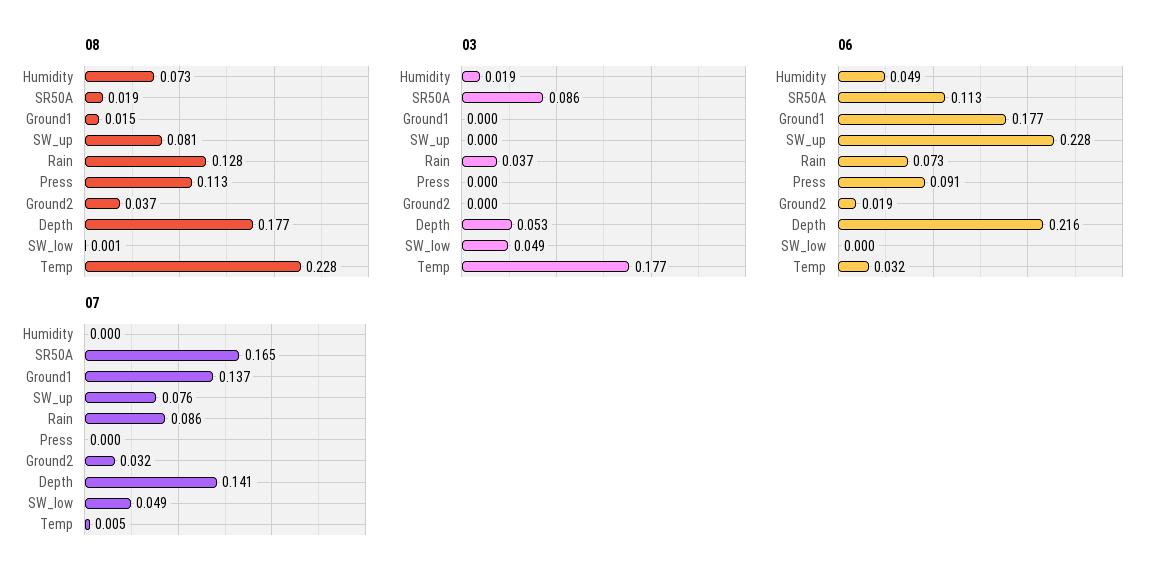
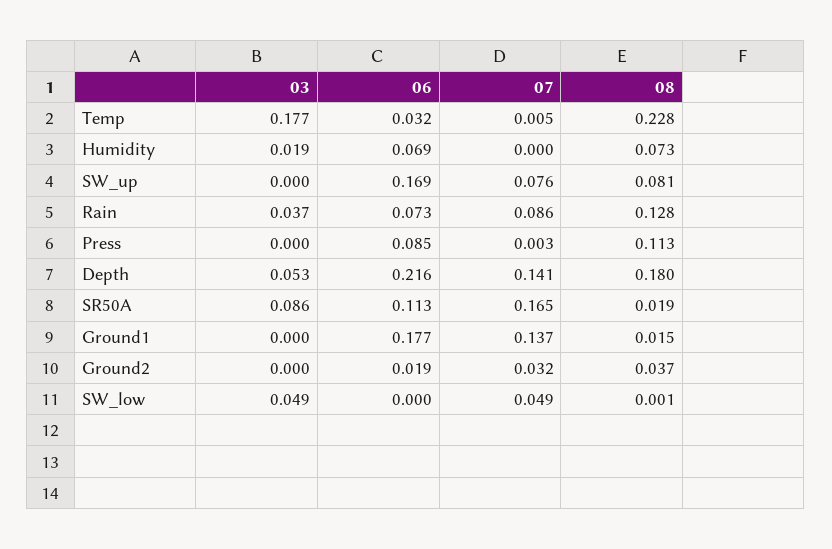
  {
    "08": {
      "Humidity": 0.073,
      "SR50A": 0.019,
      "Ground1": 0.015,
      "SW_up": 0.081,
      "Rain": 0.128,
      "Press": 0.113,
      "Ground2": 0.037,
-     "Depth": 0.177,
+     "Depth": 0.18,
      "SW_low": 0.001,
      "Temp": 0.228
    },
    "03": {
      "Humidity": 0.019,
      "SR50A": 0.086,
      "Ground1": 0,
      "SW_up": 0,
      "Rain": 0.037,
      "Press": 0,
      "Ground2": 0,
      "Depth": 0.053,
      "SW_low": 0.049,
      "Temp": 0.177
    },
    "06": {
-     "Humidity": 0.049,
+     "Humidity": 0.069,
      "SR50A": 0.113,
      "Ground1": 0.177,
-     "SW_up": 0.228,
+     "SW_up": 0.169,
      "Rain": 0.073,
-     "Press": 0.091,
+     "Press": 0.085,
      "Ground2": 0.019,
      "Depth": 0.216,
      "SW_low": 0,
      "Temp": 0.032
    },
    "07": {
      "Humidity": 0,
      "SR50A": 0.165,
      "Ground1": 0.137,
      "SW_up": 0.076,
      "Rain": 0.086,
-     "Press": 0,
+     "Press": 0.003,
      "Ground2": 0.032,
      "Depth": 0.141,
      "SW_low": 0.049,
      "Temp": 0.005
    }
  }

